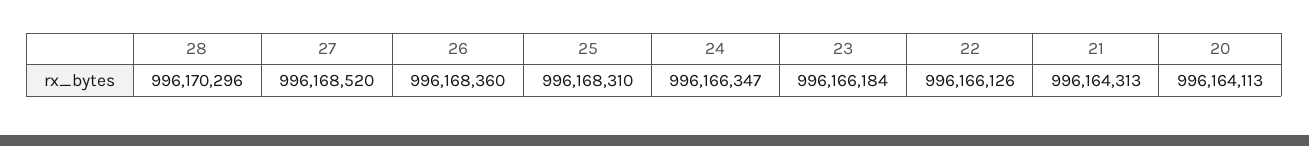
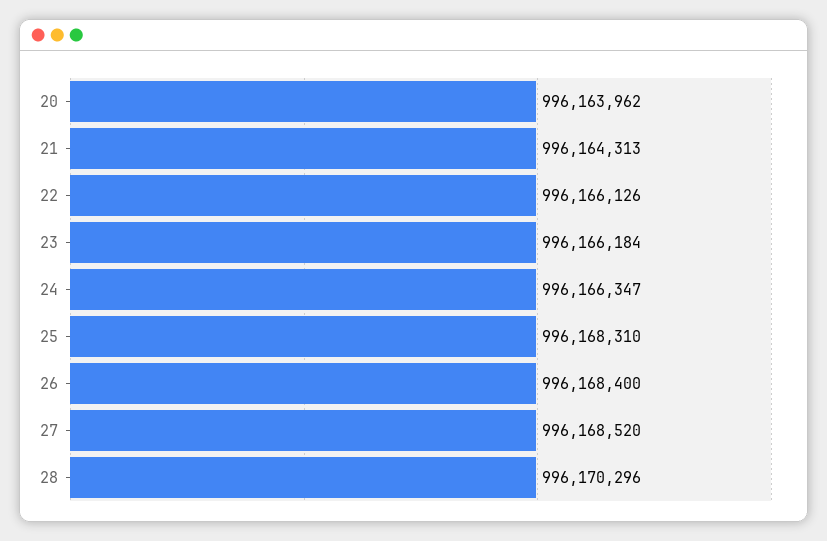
  {
    "28": 996170296,
    "27": 996168520,
-   "26": 996168360,
+   "26": 996168400,
    "25": 996168310,
    "24": 996166347,
    "23": 996166184,
    "22": 996166126,
    "21": 996164313,
-   "20": 996164113
+   "20": 996163962
  }

